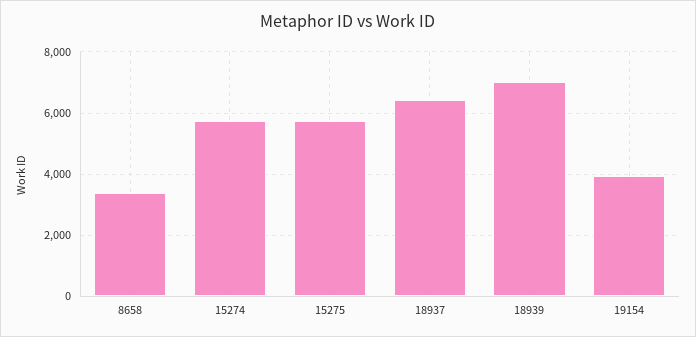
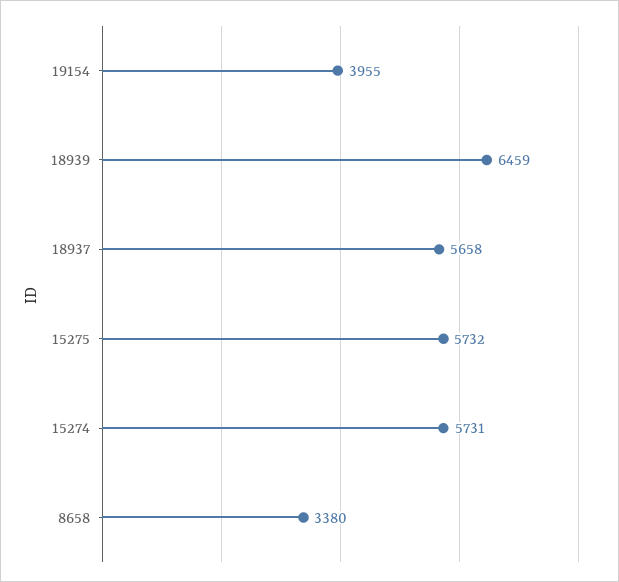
  {
    "8658": 3380,
    "15274": 5731,
    "15275": 5732,
-   "18937": 6400,
+   "18937": 5658,
-   "18939": 7000,
+   "18939": 6459,
    "19154": 3955
  }

